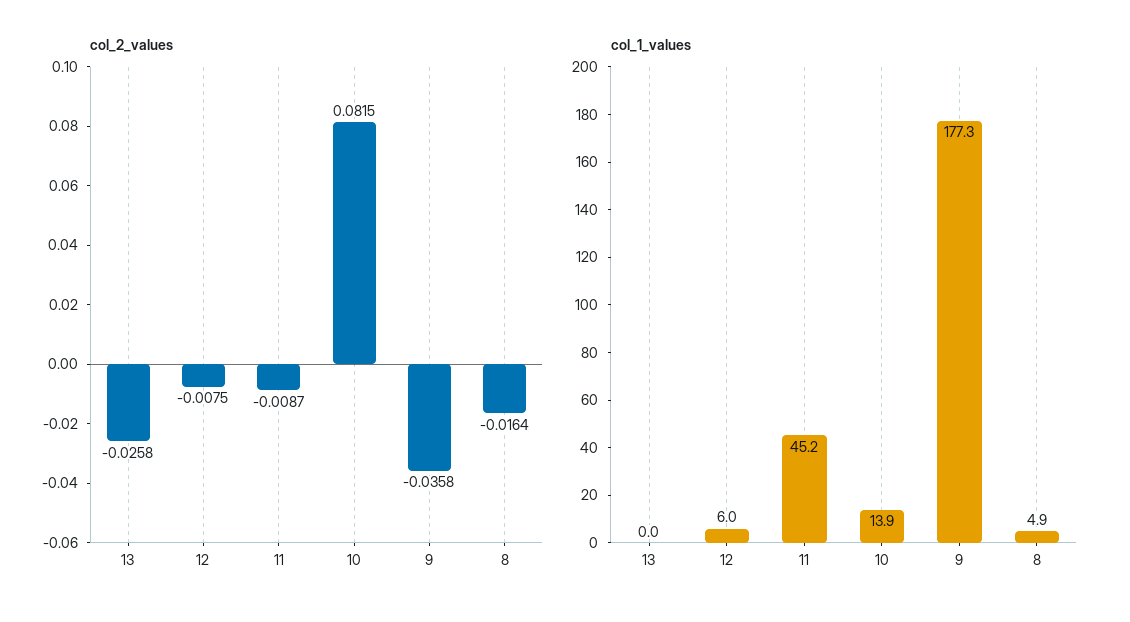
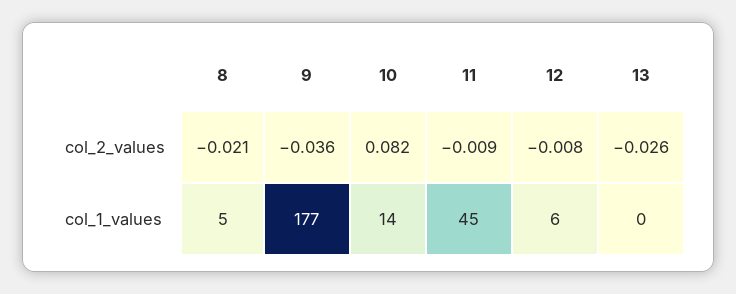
  {
    "col_2_values": {
      "13": -0.0258,
      "12": -0.0075,
      "11": -0.0087,
      "10": 0.0815,
      "9": -0.0358,
-     "8": -0.0164
+     "8": -0.021
    },
    "col_1_values": {
      "13": 0,
      "12": 6,
      "11": 45.2,
      "10": 13.9,
      "9": 177.3,
      "8": 4.9
    }
  }

